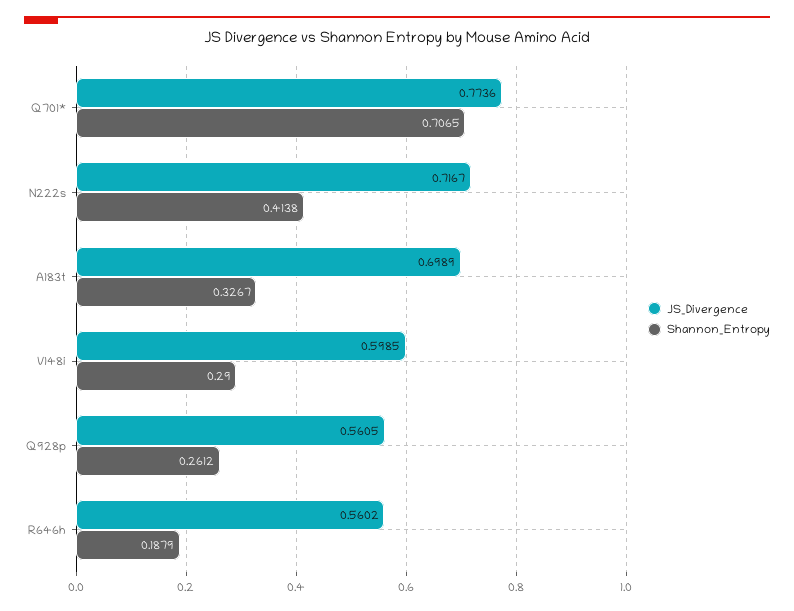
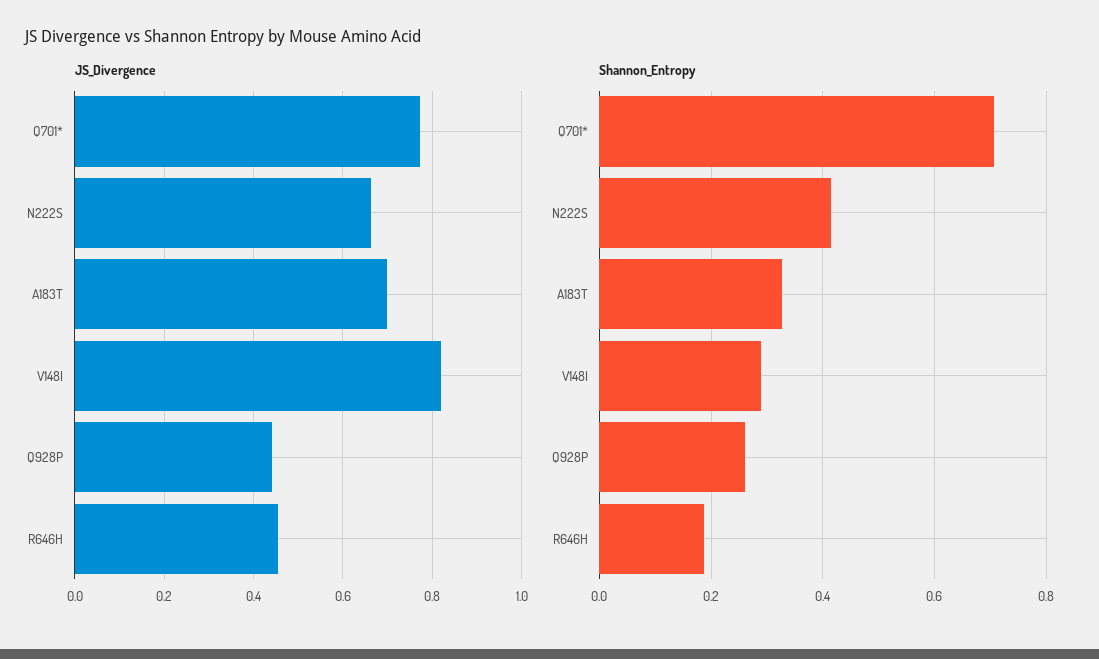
  {
    "JS_Divergence": {
      "Q701*": 0.7736,
-     "N222s": 0.7167,
+     "N222s": 0.66,
      "A183t": 0.6989,
-     "V148i": 0.5985,
+     "V148i": 0.82,
-     "Q928p": 0.5605,
+     "Q928p": 0.44,
-     "R646h": 0.5602
+     "R646h": 0.46
    },
    "Shannon_Entropy": {
      "Q701*": 0.7065,
      "N222s": 0.4138,
      "A183t": 0.3267,
      "V148i": 0.29,
      "Q928p": 0.2612,
      "R646h": 0.1879
    }
  }

